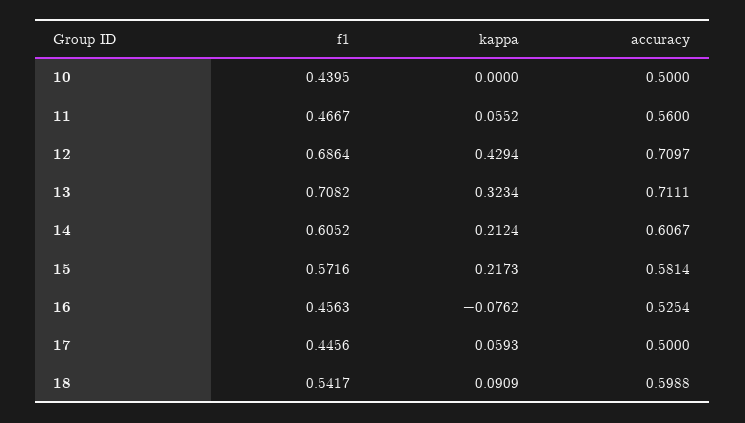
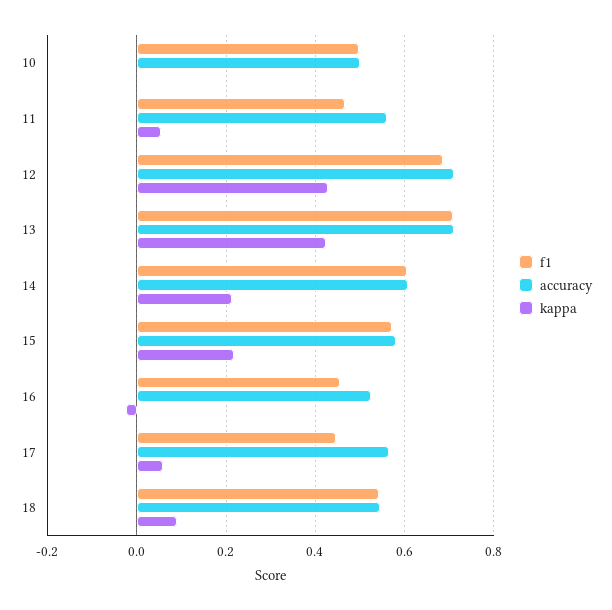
  {
    "f1": {
-     "10": 0.4395,
+     "10": 0.5,
      "11": 0.4667,
      "12": 0.6864,
      "13": 0.7082,
      "14": 0.6052,
      "15": 0.5716,
      "16": 0.4563,
      "17": 0.4456,
      "18": 0.5417
    },
    "kappa": {
      "10": 0,
      "11": 0.0552,
      "12": 0.4294,
-     "13": 0.3234,
+     "13": 0.42,
      "14": 0.2124,
      "15": 0.2173,
-     "16": -0.0762,
+     "16": -0.02,
      "17": 0.0593,
      "18": 0.0909
    },
    "accuracy": {
      "10": 0.5,
      "11": 0.56,
      "12": 0.7097,
      "13": 0.7111,
      "14": 0.6067,
      "15": 0.5814,
      "16": 0.5254,
-     "17": 0.5,
+     "17": 0.56,
-     "18": 0.5988
+     "18": 0.54
    }
  }

